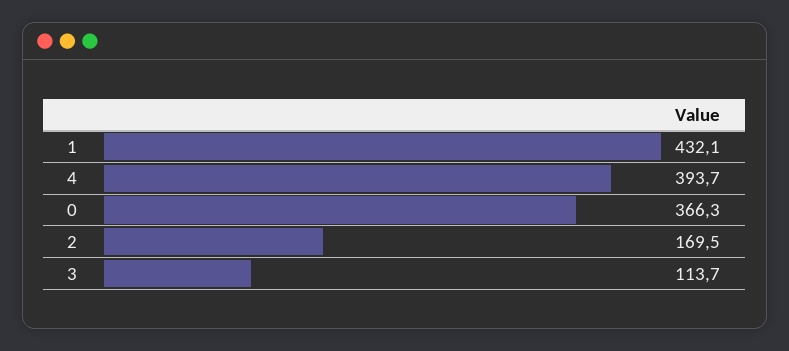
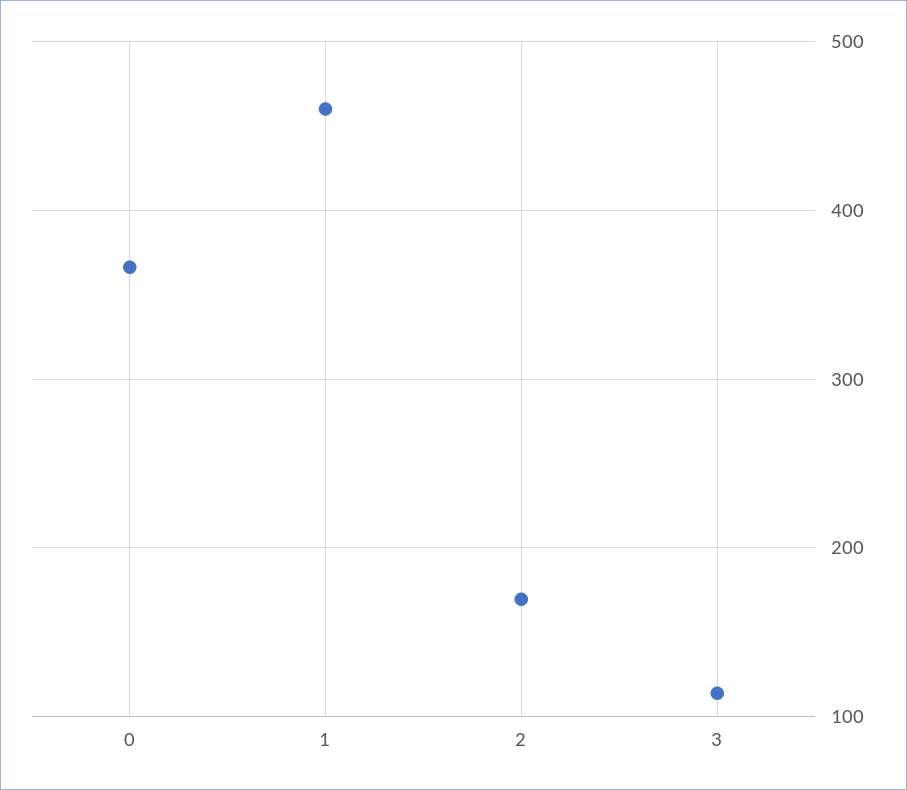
  {
-   "1": 432.1,
+   "1": 460,
-   "4": 393.7,
    "0": 366.3,
    "2": 169.5,
    "3": 113.7
  }

